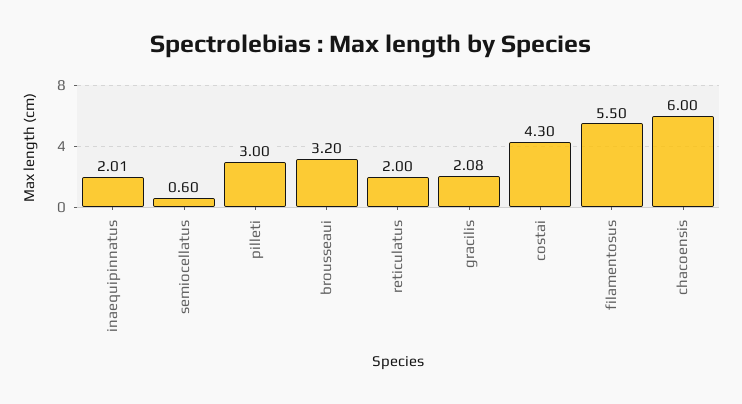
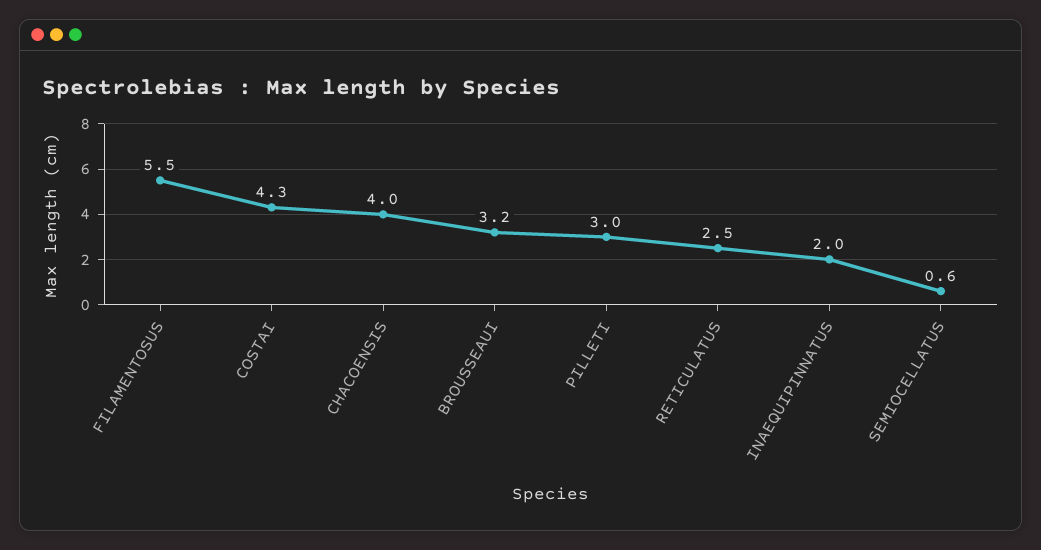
  {
    "inaequipinnatus": 2.01,
    "semiocellatus": 0.6,
    "pilleti": 3,
    "brousseaui": 3.2,
-   "reticulatus": 2,
+   "reticulatus": 2.5,
-   "gracilis": 2.08,
    "costai": 4.3,
    "filamentosus": 5.5,
-   "chacoensis": 6
+   "chacoensis": 4
  }

